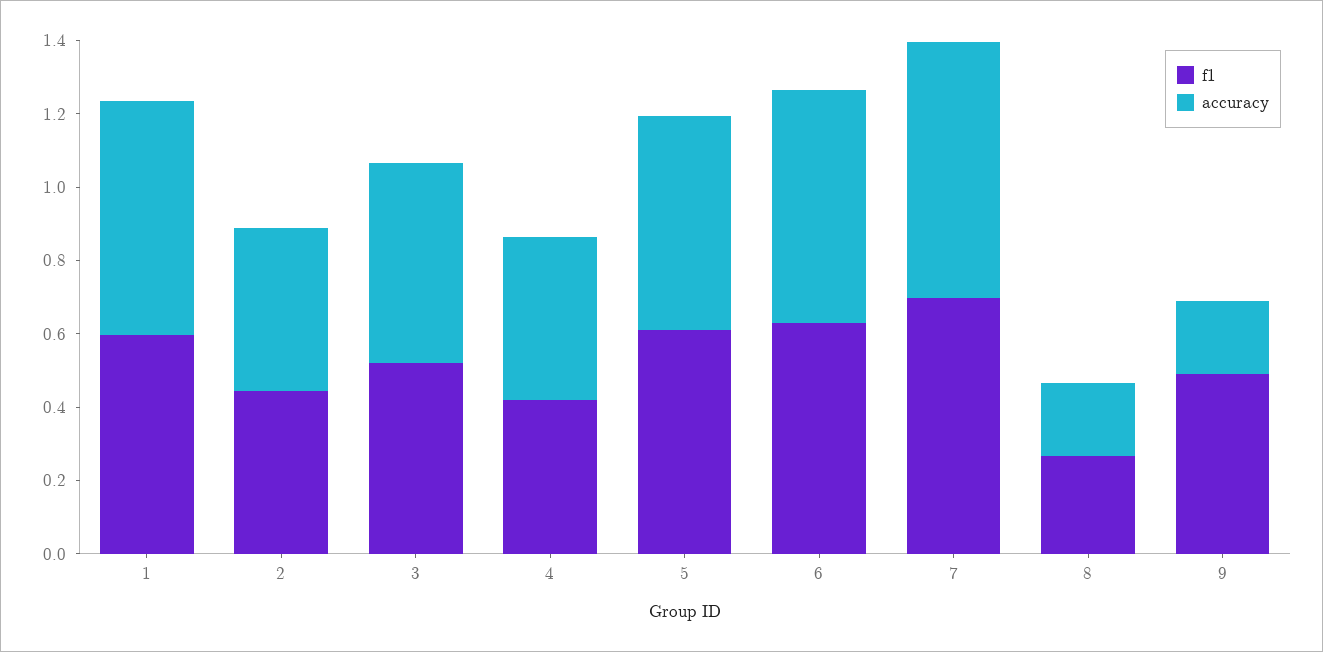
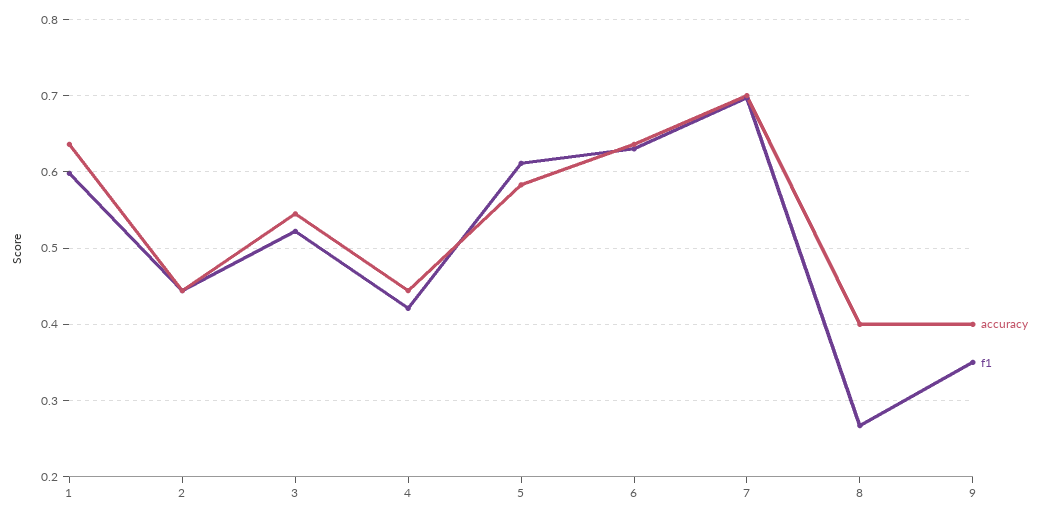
  {
    "f1": {
      "1": 0.6,
      "2": 0.44,
      "3": 0.52,
      "4": 0.42,
      "5": 0.61,
      "6": 0.63,
      "7": 0.7,
      "8": 0.27,
-     "9": 0.5
+     "9": 0.35
    },
    "accuracy": {
      "1": 0.64,
      "2": 0.44,
      "3": 0.55,
      "4": 0.44,
      "5": 0.58,
      "6": 0.64,
      "7": 0.7,
-     "8": 0.2,
+     "8": 0.4,
-     "9": 0.2
+     "9": 0.4
    }
  }

